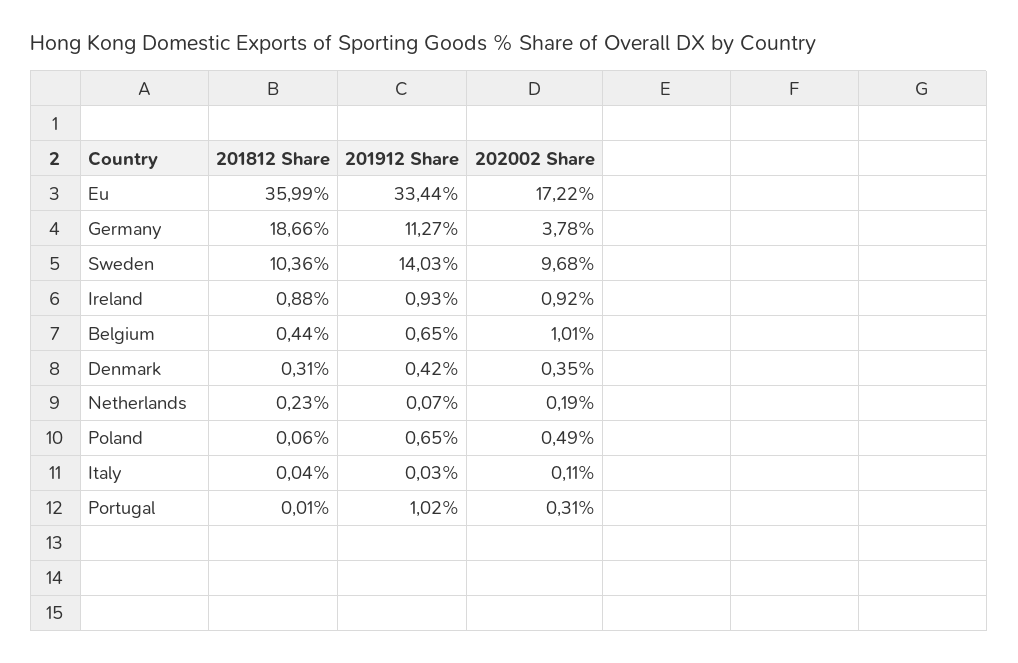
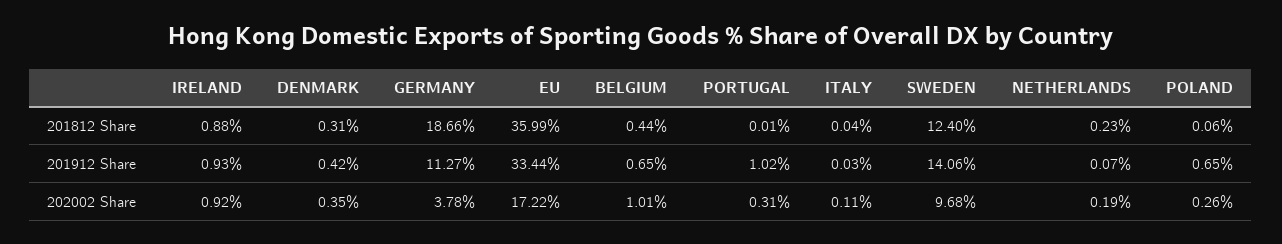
  {
    "201812 Share": {
      "Eu": 35.99,
      "Germany": 18.66,
-     "Sweden": 10.36,
+     "Sweden": 12.4,
      "Ireland": 0.88,
      "Belgium": 0.44,
      "Denmark": 0.31,
      "Netherlands": 0.23,
      "Poland": 0.06,
      "Italy": 0.04,
      "Portugal": 0.01
    },
    "201912 Share": {
      "Eu": 33.44,
      "Germany": 11.27,
-     "Sweden": 14.03,
+     "Sweden": 14.06,
      "Ireland": 0.93,
      "Belgium": 0.65,
      "Denmark": 0.42,
      "Netherlands": 0.07,
      "Poland": 0.65,
      "Italy": 0.03,
      "Portugal": 1.02
    },
    "202002 Share": {
      "Eu": 17.22,
      "Germany": 3.78,
      "Sweden": 9.68,
      "Ireland": 0.92,
      "Belgium": 1.01,
      "Denmark": 0.35,
      "Netherlands": 0.19,
-     "Poland": 0.49,
+     "Poland": 0.26,
      "Italy": 0.11,
      "Portugal": 0.31
    }
  }

